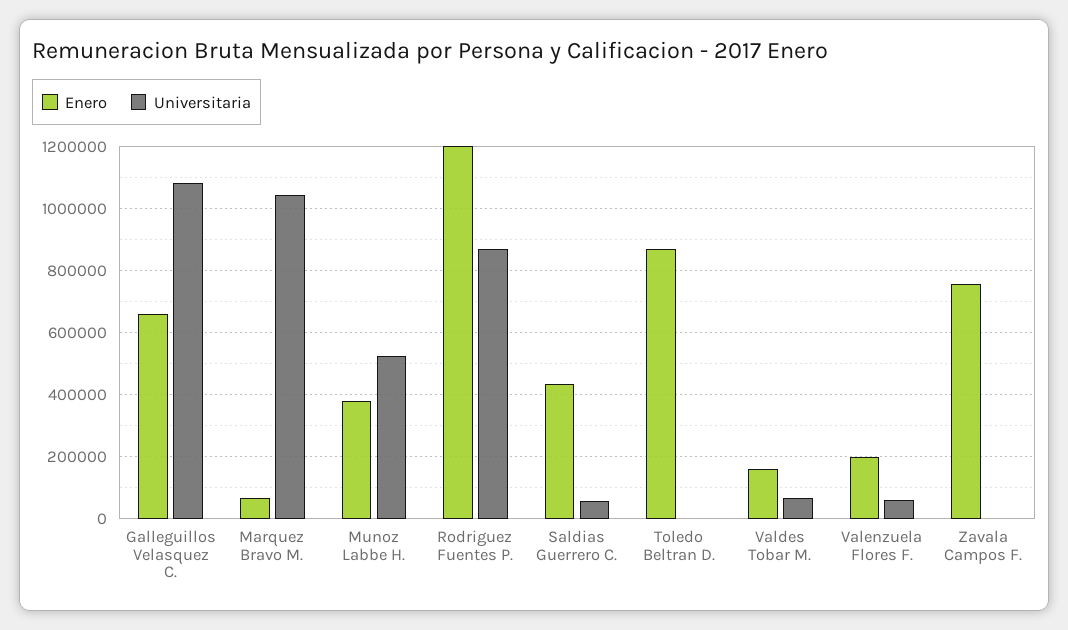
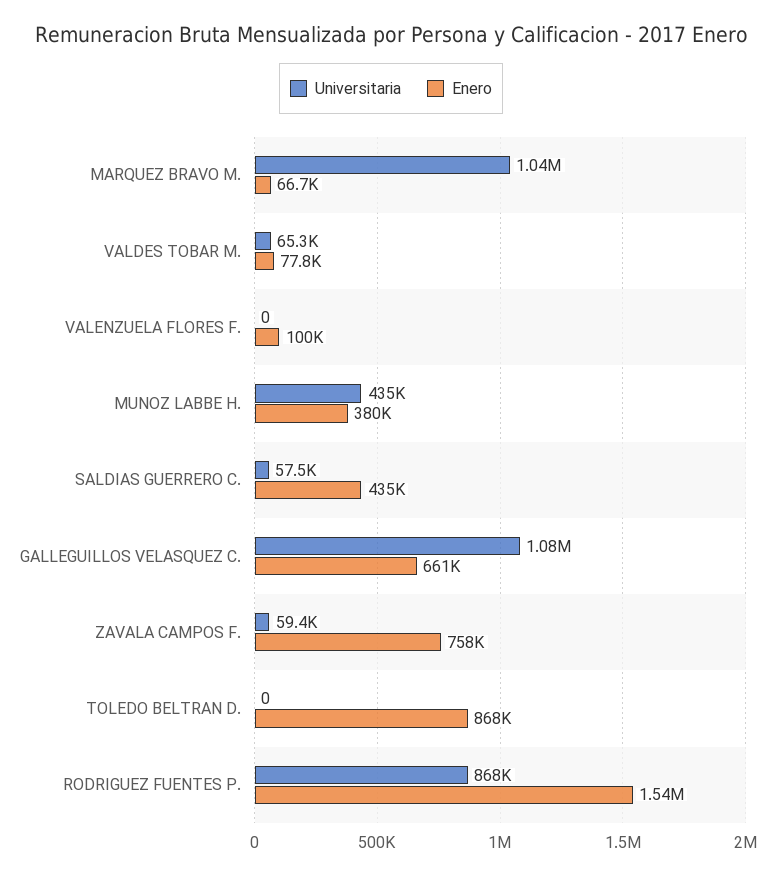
  {
    "Enero": {
      "Galleguillos Velasquez C.": 661000,
      "Marquez Bravo M.": 66700,
      "Munoz Labbe H.": 380000,
-     "Rodriguez Fuentes P.": 1200000,
+     "Rodriguez Fuentes P.": 1540000,
      "Saldias Guerrero C.": 435000,
      "Toledo Beltran D.": 868000,
-     "Valdes Tobar M.": 160000,
+     "Valdes Tobar M.": 77800,
-     "Valenzuela Flores F.": 200000,
+     "Valenzuela Flores F.": 100000,
      "Zavala Campos F.": 758000
    },
    "Universitaria": {
      "Galleguillos Velasquez C.": 1080000,
      "Marquez Bravo M.": 1040000,
-     "Munoz Labbe H.": 520000,
+     "Munoz Labbe H.": 435000,
      "Rodriguez Fuentes P.": 868000,
      "Saldias Guerrero C.": 57500,
      "Toledo Beltran D.": 0,
      "Valdes Tobar M.": 65300,
-     "Valenzuela Flores F.": 60000,
+     "Valenzuela Flores F.": 0,
-     "Zavala Campos F.": 0
+     "Zavala Campos F.": 59400
    }
  }

